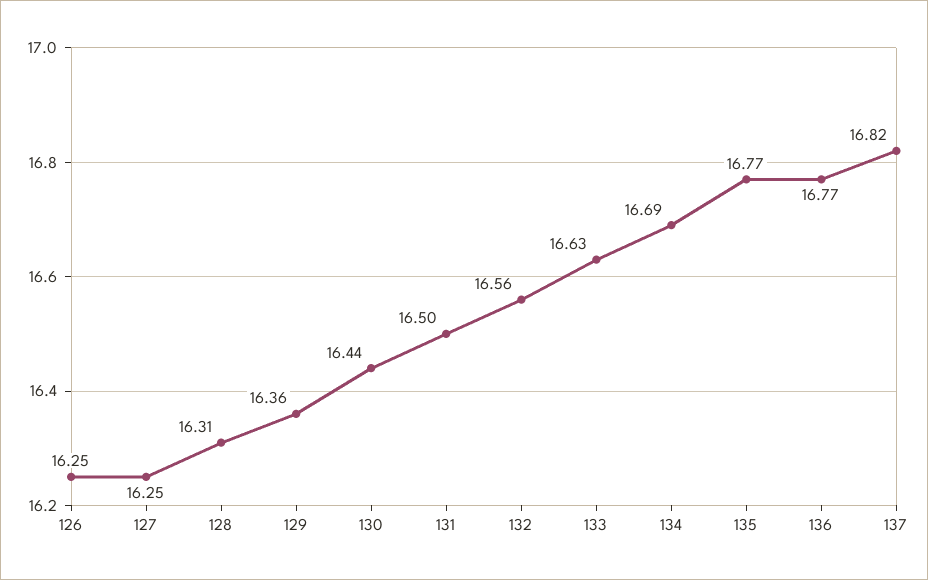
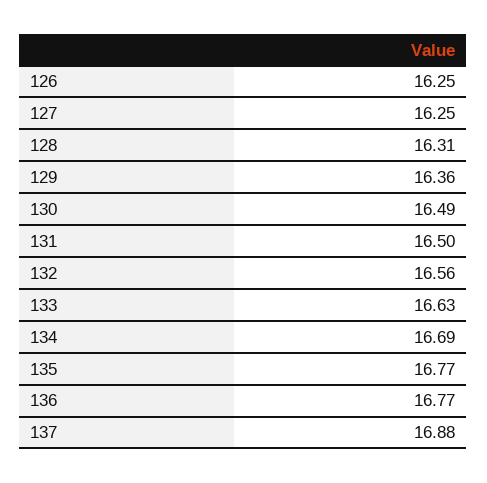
  {
    "126": 16.25,
    "127": 16.25,
    "128": 16.31,
    "129": 16.36,
-   "130": 16.44,
+   "130": 16.49,
    "131": 16.5,
    "132": 16.56,
    "133": 16.63,
    "134": 16.69,
    "135": 16.77,
    "136": 16.77,
-   "137": 16.82
+   "137": 16.88
  }

